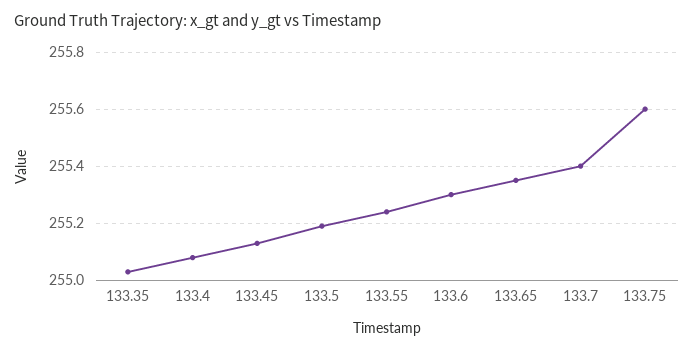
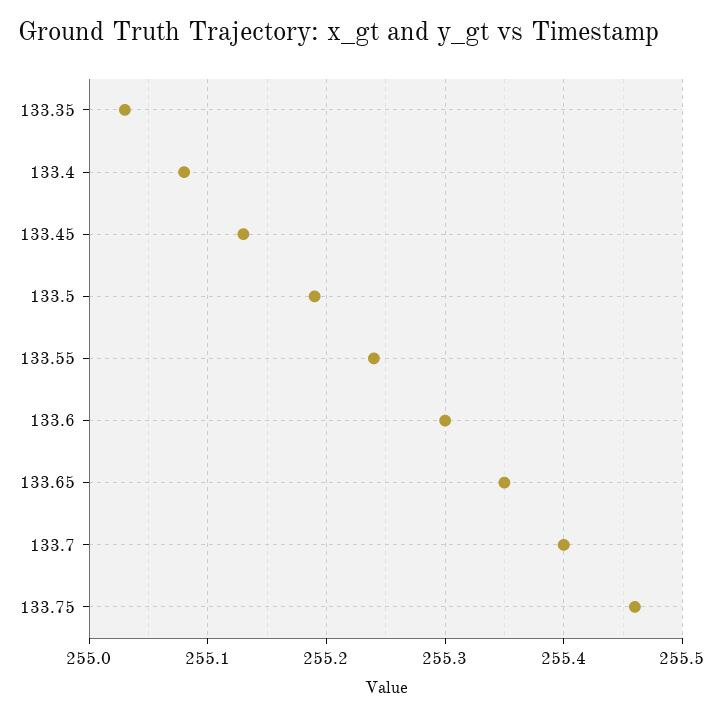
  {
    "133.35": 255.03,
    "133.4": 255.08,
    "133.45": 255.13,
    "133.5": 255.19,
    "133.55": 255.24,
    "133.6": 255.3,
    "133.65": 255.35,
    "133.7": 255.4,
-   "133.75": 255.6
+   "133.75": 255.46
  }

